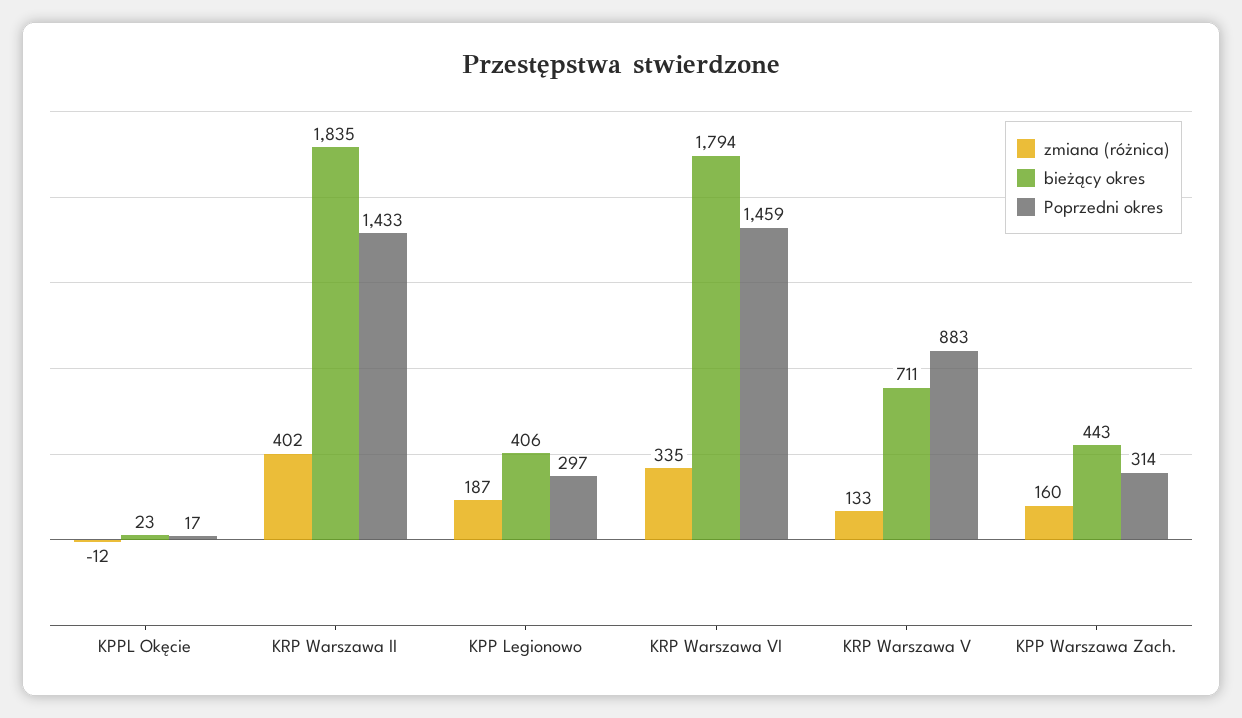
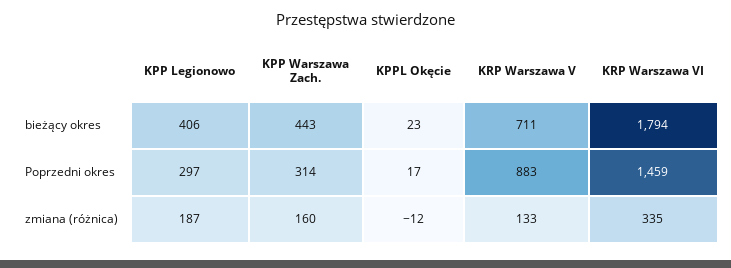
  {
    "zmiana (różnica)": {
      "KPPL Okęcie": -12,
-     "KRP Warszawa II": 402,
      "KPP Legionowo": 187,
      "KRP Warszawa VI": 335,
      "KRP Warszawa V": 133,
      "KPP Warszawa Zach.": 160
    },
    "bieżący okres": {
      "KPPL Okęcie": 23,
-     "KRP Warszawa II": 1835,
      "KPP Legionowo": 406,
      "KRP Warszawa VI": 1794,
      "KRP Warszawa V": 711,
      "KPP Warszawa Zach.": 443
    },
    "Poprzedni okres": {
      "KPPL Okęcie": 17,
-     "KRP Warszawa II": 1433,
      "KPP Legionowo": 297,
      "KRP Warszawa VI": 1459,
      "KRP Warszawa V": 883,
      "KPP Warszawa Zach.": 314
    }
  }

